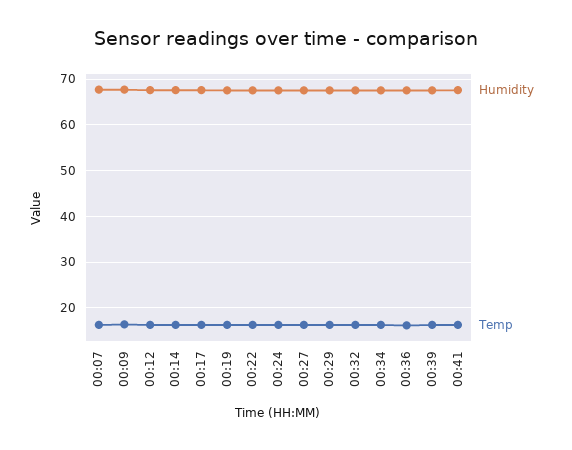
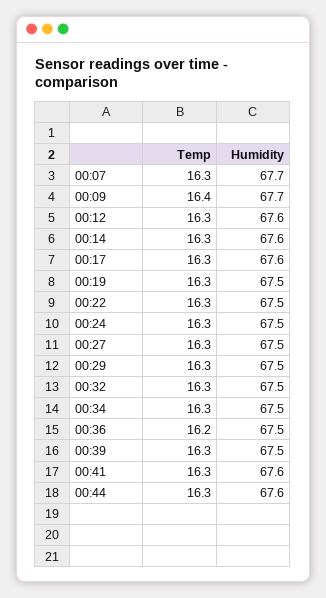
  {
    "Humidity": {
      "00:07": 67.7,
      "00:09": 67.7,
      "00:12": 67.6,
      "00:14": 67.6,
      "00:17": 67.6,
      "00:19": 67.5,
      "00:22": 67.5,
      "00:24": 67.5,
      "00:27": 67.5,
      "00:29": 67.5,
      "00:32": 67.5,
      "00:34": 67.5,
      "00:36": 67.5,
      "00:39": 67.5,
-     "00:41": 67.6
+     "00:41": 67.6,
+     "00:44": 67.6
    },
    "Temp": {
      "00:07": 16.3,
      "00:09": 16.4,
      "00:12": 16.3,
      "00:14": 16.3,
      "00:17": 16.3,
      "00:19": 16.3,
      "00:22": 16.3,
      "00:24": 16.3,
      "00:27": 16.3,
      "00:29": 16.3,
      "00:32": 16.3,
      "00:34": 16.3,
      "00:36": 16.2,
      "00:39": 16.3,
-     "00:41": 16.3
+     "00:41": 16.3,
+     "00:44": 16.3
    }
  }

